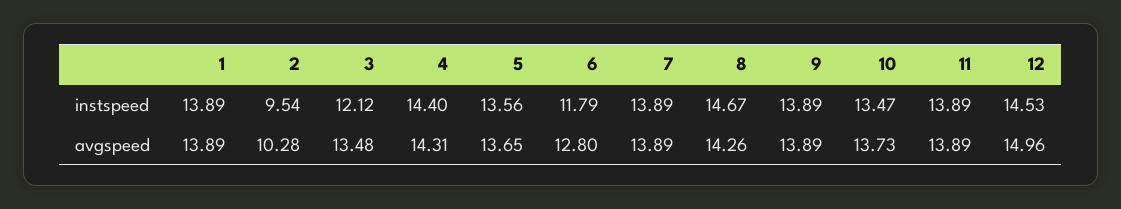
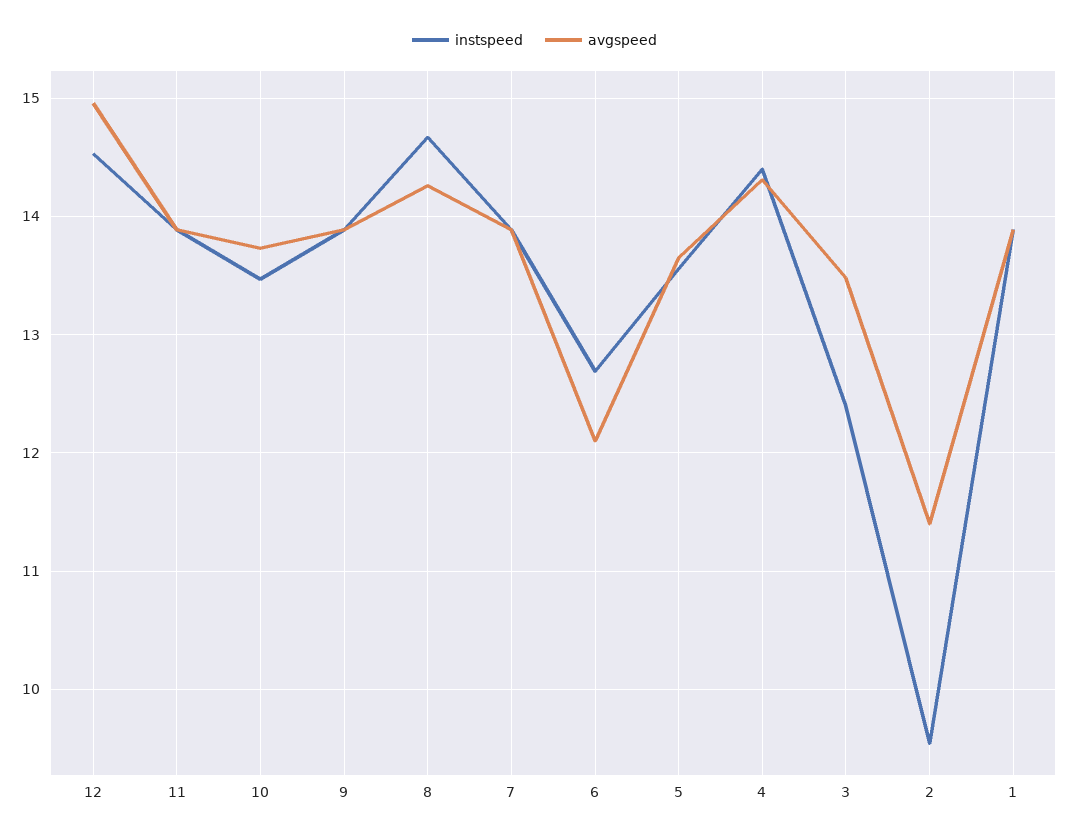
  {
    "instspeed": {
      "1": 13.89,
      "2": 9.54,
-     "3": 12.12,
+     "3": 12.4,
      "4": 14.4,
      "5": 13.56,
-     "6": 11.79,
+     "6": 12.7,
      "7": 13.89,
      "8": 14.67,
      "9": 13.89,
      "10": 13.47,
      "11": 13.89,
      "12": 14.53
    },
    "avgspeed": {
      "1": 13.89,
-     "2": 10.28,
+     "2": 11.4,
      "3": 13.48,
      "4": 14.31,
      "5": 13.65,
-     "6": 12.8,
+     "6": 12.1,
      "7": 13.89,
      "8": 14.26,
      "9": 13.89,
      "10": 13.73,
      "11": 13.89,
      "12": 14.96
    }
  }

